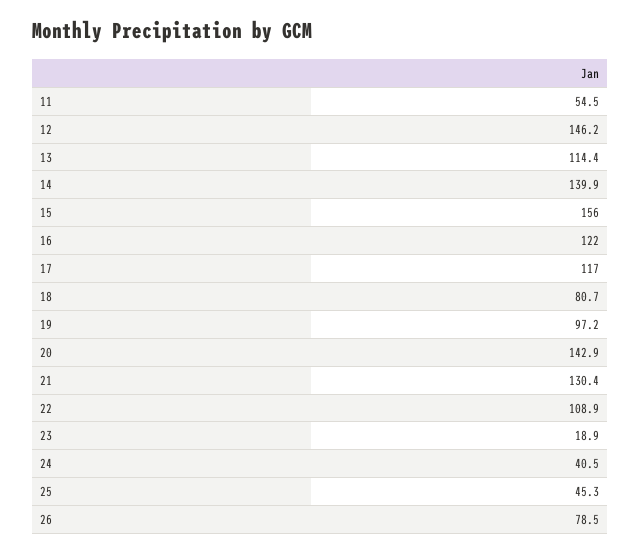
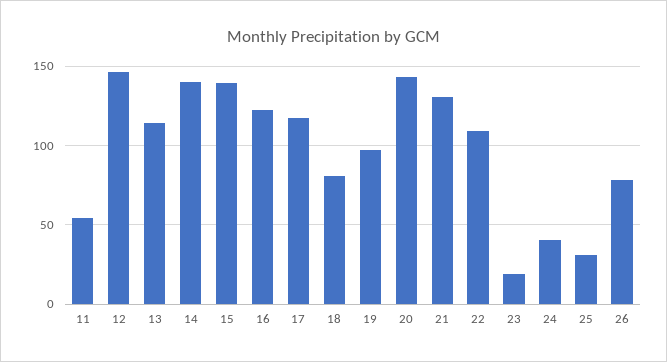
  {
    "11": 54.5,
    "12": 146.2,
    "13": 114.4,
    "14": 139.9,
-   "15": 156,
+   "15": 140,
    "16": 122,
    "17": 117,
    "18": 80.7,
    "19": 97.2,
    "20": 142.9,
    "21": 130.4,
    "22": 108.9,
    "23": 18.9,
    "24": 40.5,
-   "25": 45.3,
+   "25": 30,
    "26": 78.5
  }

